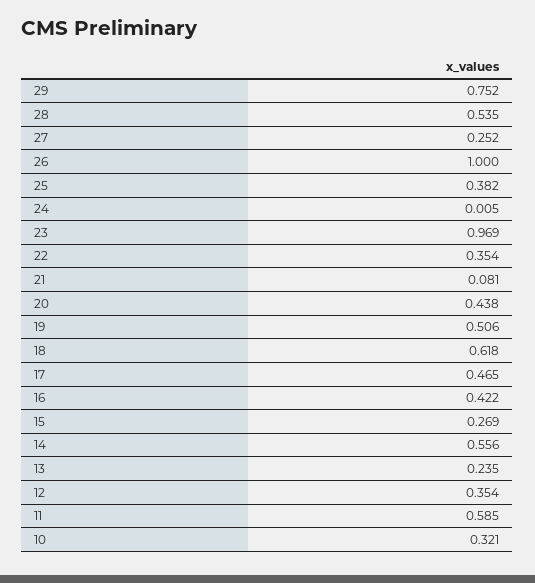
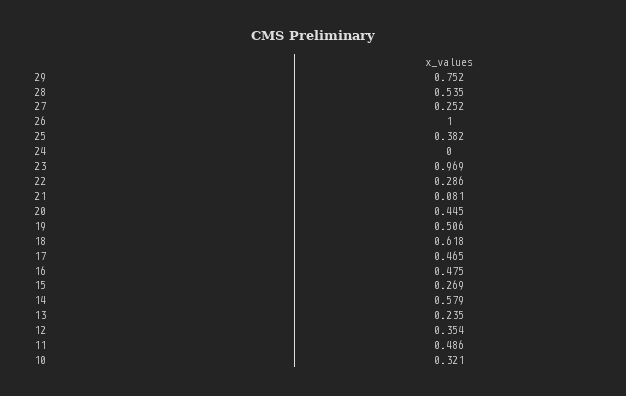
  {
    "29": 0.752,
    "28": 0.535,
    "27": 0.252,
    "26": 1,
    "25": 0.382,
-   "24": 0.005,
+   "24": 0,
    "23": 0.969,
-   "22": 0.354,
+   "22": 0.286,
    "21": 0.081,
-   "20": 0.438,
+   "20": 0.445,
    "19": 0.506,
    "18": 0.618,
    "17": 0.465,
-   "16": 0.422,
+   "16": 0.475,
    "15": 0.269,
-   "14": 0.556,
+   "14": 0.579,
    "13": 0.235,
    "12": 0.354,
-   "11": 0.585,
+   "11": 0.486,
    "10": 0.321
  }

